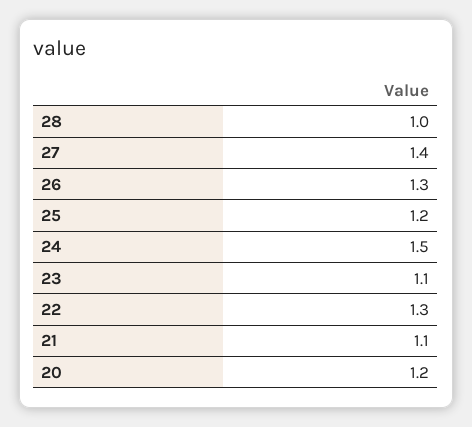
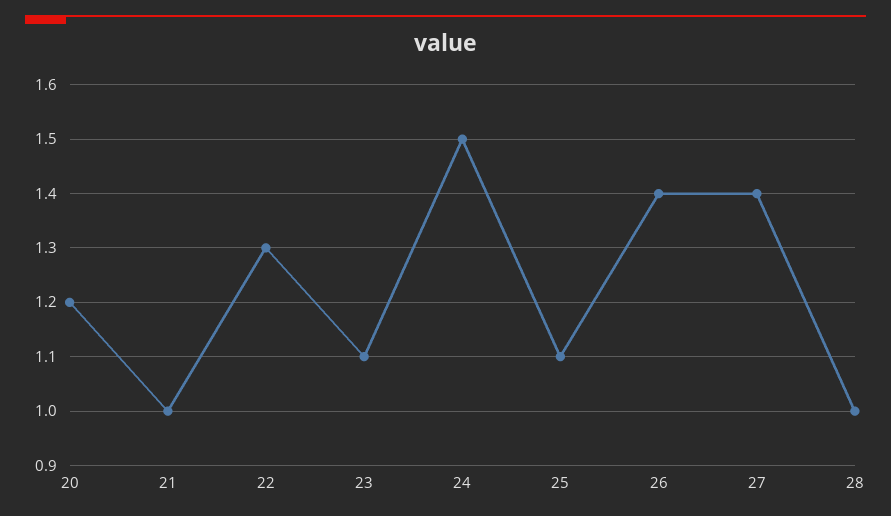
  {
    "28": 1,
    "27": 1.4,
-   "26": 1.3,
+   "26": 1.4,
-   "25": 1.2,
+   "25": 1.1,
    "24": 1.5,
    "23": 1.1,
    "22": 1.3,
-   "21": 1.1,
+   "21": 1,
    "20": 1.2
  }

